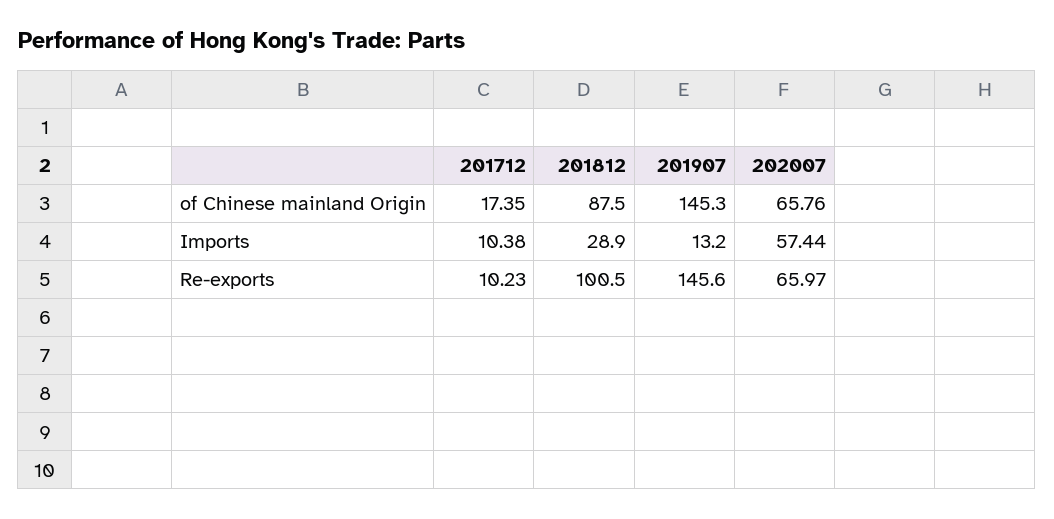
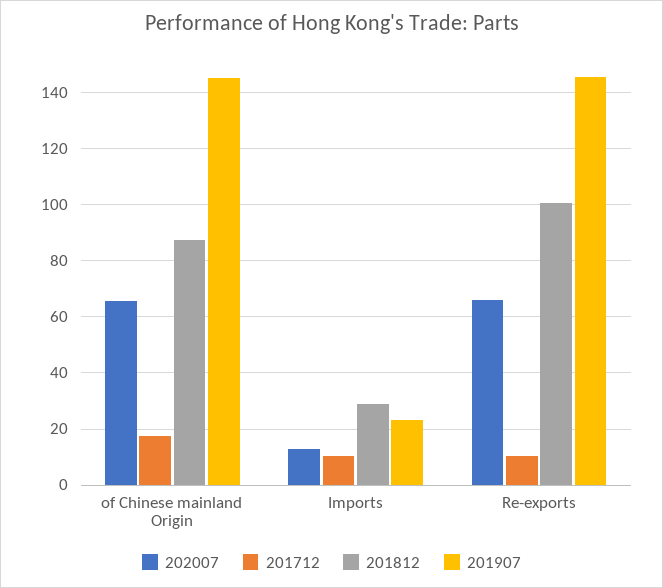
  {
    "201712": {
      "of Chinese mainland Origin": 17.35,
      "Imports": 10.38,
      "Re-exports": 10.23
    },
    "201812": {
      "of Chinese mainland Origin": 87.5,
      "Imports": 28.9,
      "Re-exports": 100.5
    },
    "201907": {
      "of Chinese mainland Origin": 145.3,
-     "Imports": 13.2,
+     "Imports": 22.5,
      "Re-exports": 145.6
    },
    "202007": {
      "of Chinese mainland Origin": 65.76,
-     "Imports": 57.44,
+     "Imports": 12.5,
      "Re-exports": 65.97
    }
  }

